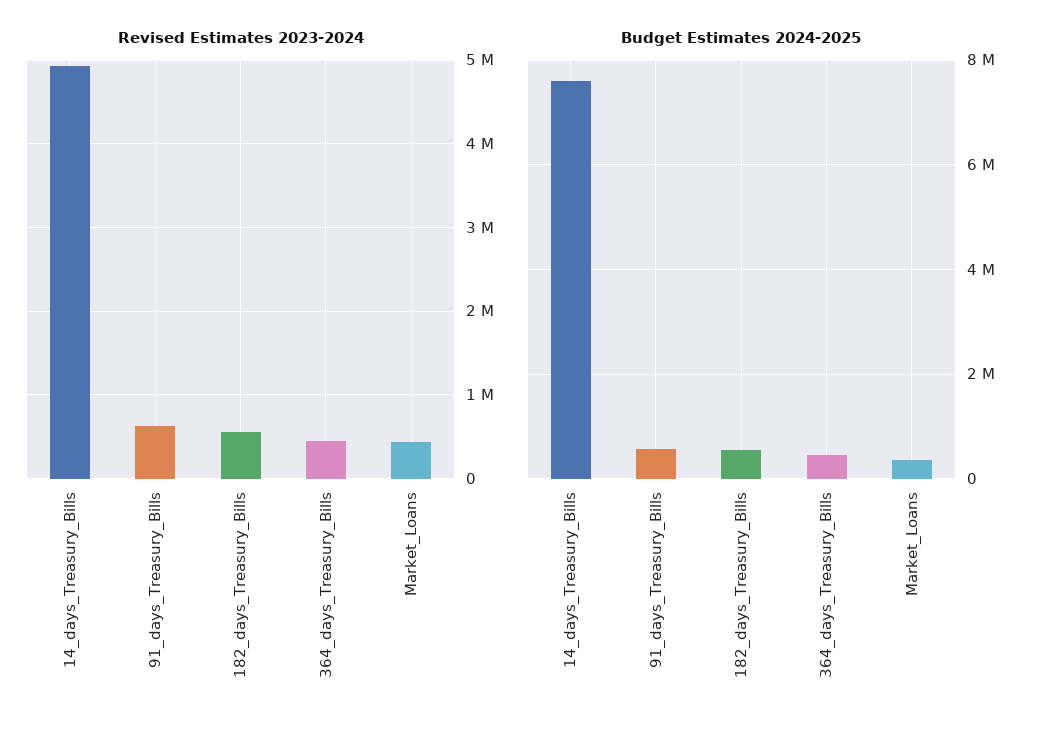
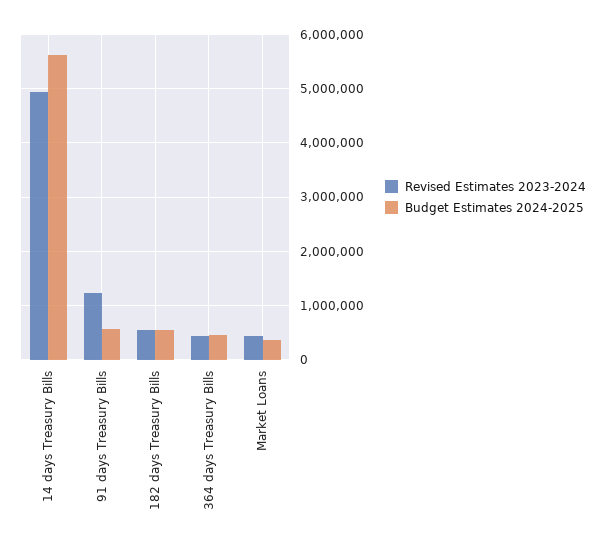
  {
    "Revised Estimates 2023-2024": {
      "14_days_Treasury_Bills": 4900000,
-     "91_days_Treasury_Bills": 600000,
+     "91_days_Treasury_Bills": 1200000,
      "182_days_Treasury_Bills": 600000,
      "364_days_Treasury_Bills": 400000,
      "Market_Loans": 400000
    },
    "Budget Estimates 2024-2025": {
-     "14_days_Treasury_Bills": 7600000,
+     "14_days_Treasury_Bills": 5600000,
      "91_days_Treasury_Bills": 600000,
      "182_days_Treasury_Bills": 600000,
      "364_days_Treasury_Bills": 400000,
      "Market_Loans": 400000
    }
  }

